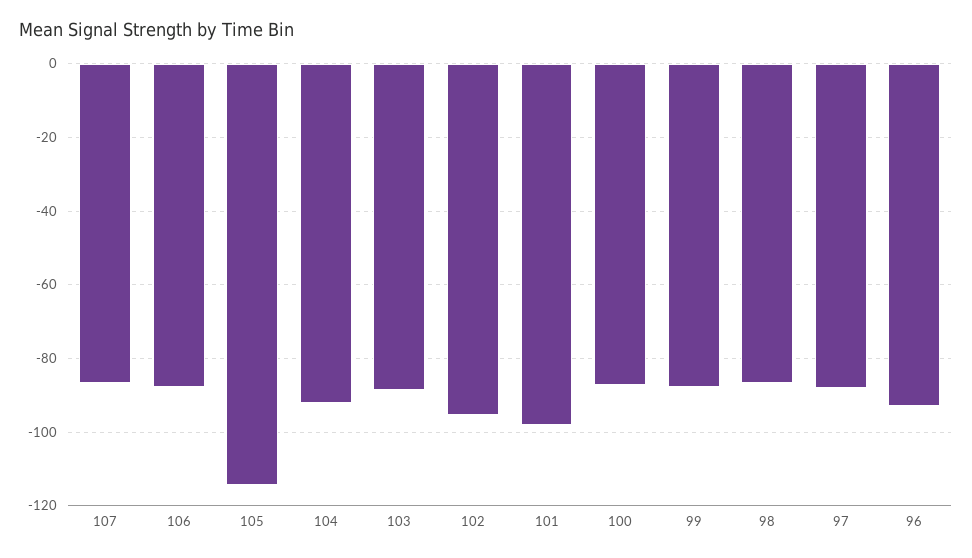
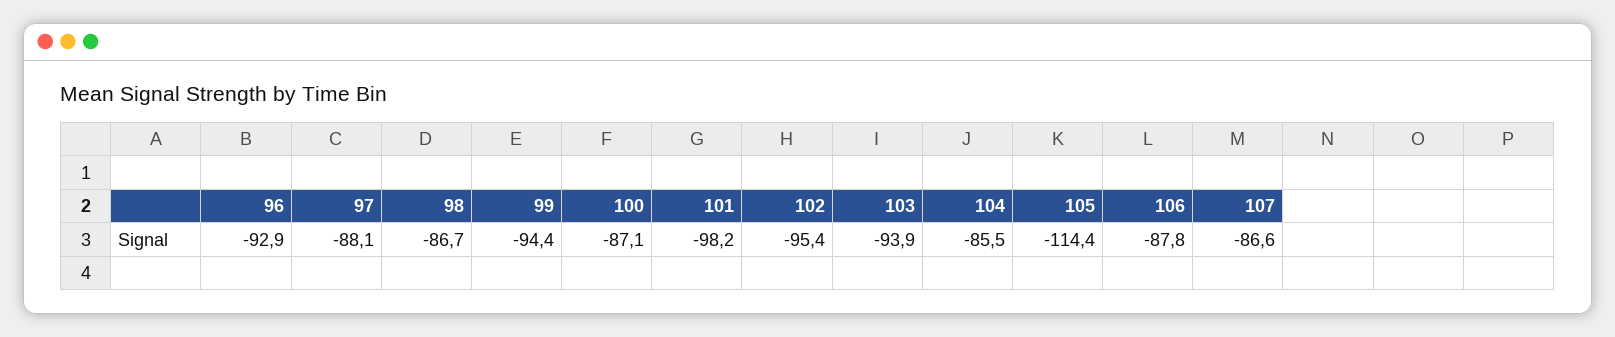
  {
    "107": -86.6,
    "106": -87.8,
    "105": -114.4,
-   "104": -92,
+   "104": -85.5,
-   "103": -88,
+   "103": -93.9,
    "102": -95.4,
    "101": -98.2,
    "100": -87.1,
-   "99": -88,
+   "99": -94.4,
    "98": -86.7,
    "97": -88.1,
    "96": -92.9
  }

